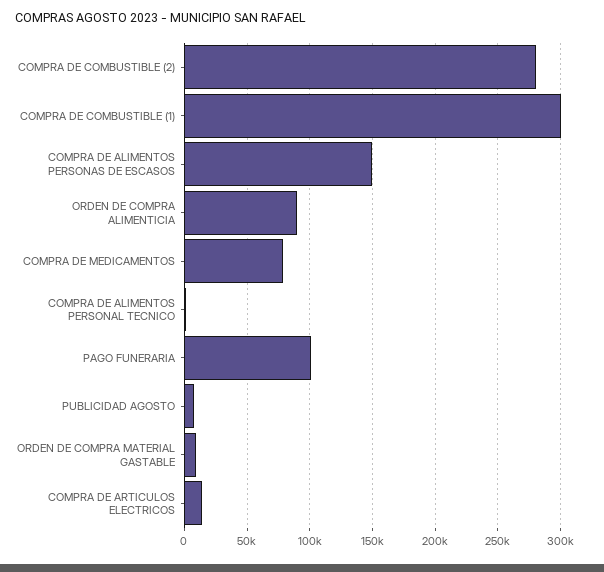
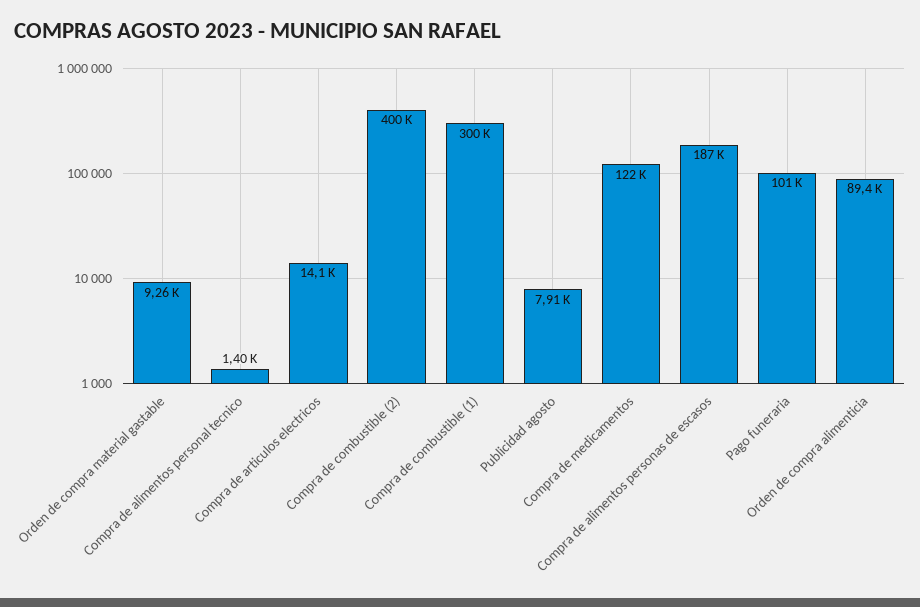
  {
-   "COMPRA DE COMBUSTIBLE (2)": 280000,
+   "COMPRA DE COMBUSTIBLE (2)": 400000,
    "COMPRA DE COMBUSTIBLE (1)": 300000,
-   "COMPRA DE ALIMENTOS PERSONAS DE ESCASOS": 150000,
+   "COMPRA DE ALIMENTOS PERSONAS DE ESCASOS": 187000,
    "ORDEN DE COMPRA ALIMENTICIA": 89400,
-   "COMPRA DE MEDICAMENTOS": 80000,
+   "COMPRA DE MEDICAMENTOS": 122000,
    "COMPRA DE ALIMENTOS PERSONAL TECNICO": 1400,
    "PAGO FUNERARIA": 101000,
    "PUBLICIDAD AGOSTO": 7910,
    "ORDEN DE COMPRA MATERIAL GASTABLE": 9260,
    "COMPRA DE ARTICULOS ELECTRICOS": 14100
  }

